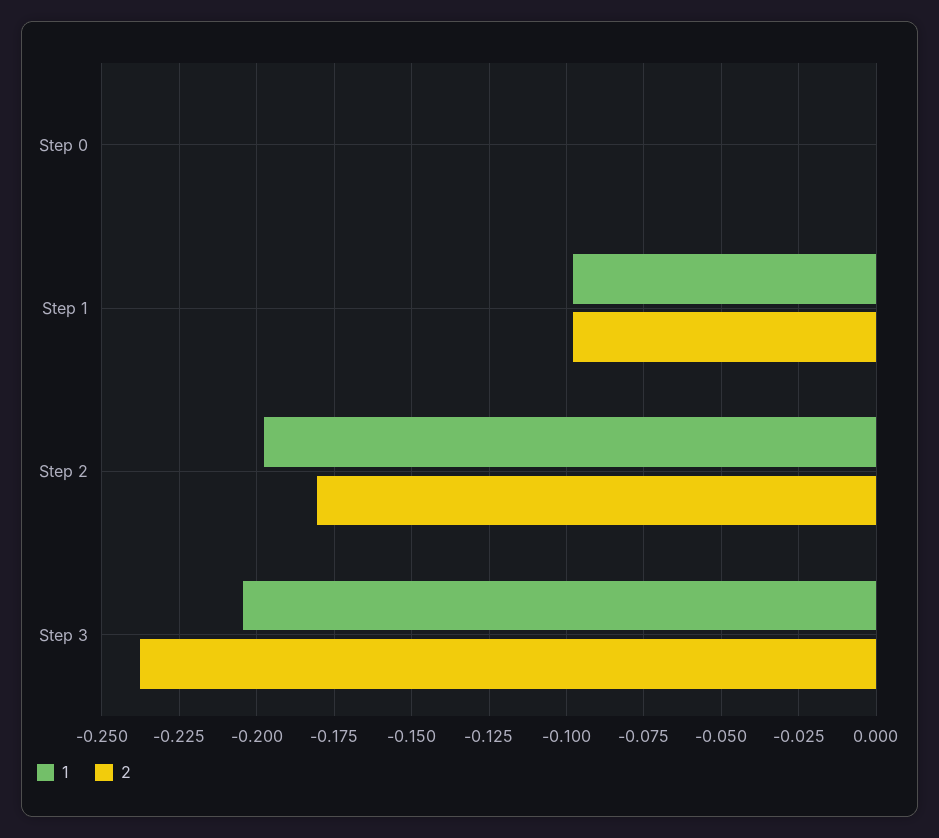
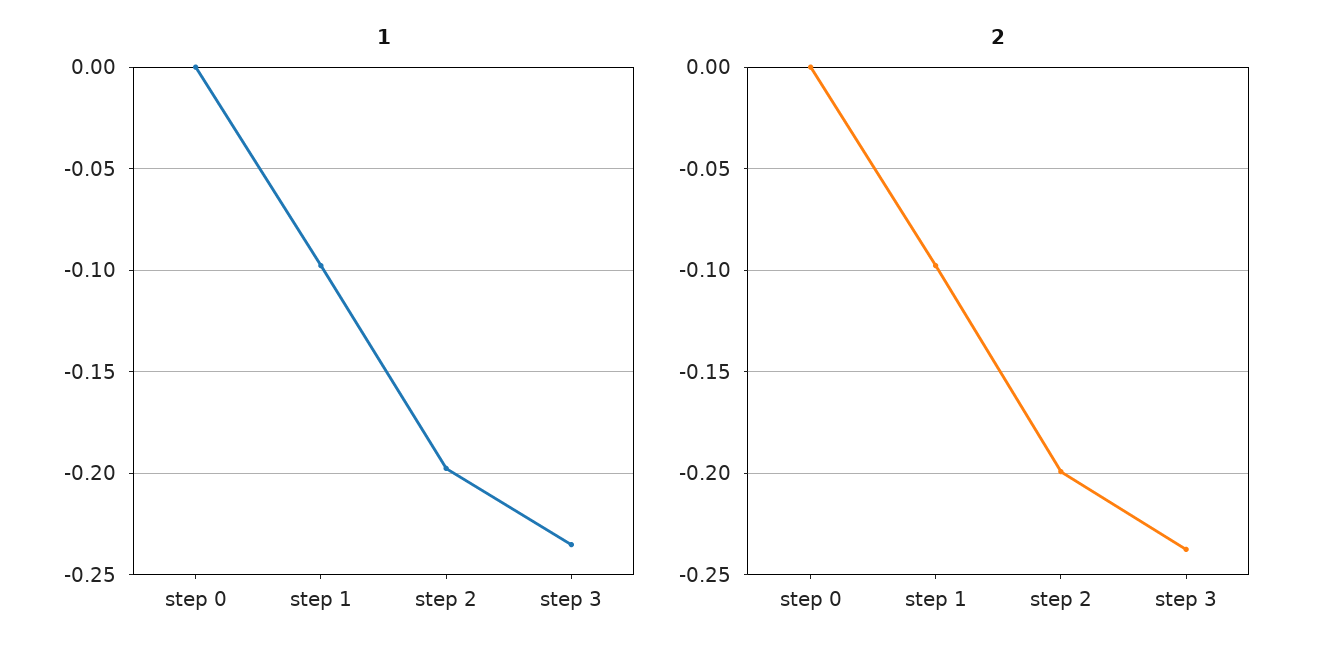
  {
    "1": {
      "Step 0": 0,
      "Step 1": -0.0975,
      "Step 2": -0.1975,
-     "Step 3": -0.205
+     "Step 3": -0.235
    },
    "2": {
      "Step 0": 0,
      "Step 1": -0.0975,
-     "Step 2": -0.18,
+     "Step 2": -0.2,
      "Step 3": -0.2375
    }
  }

